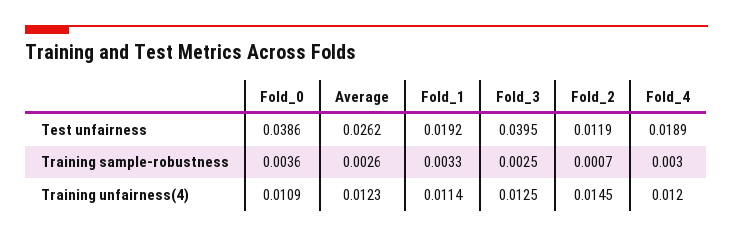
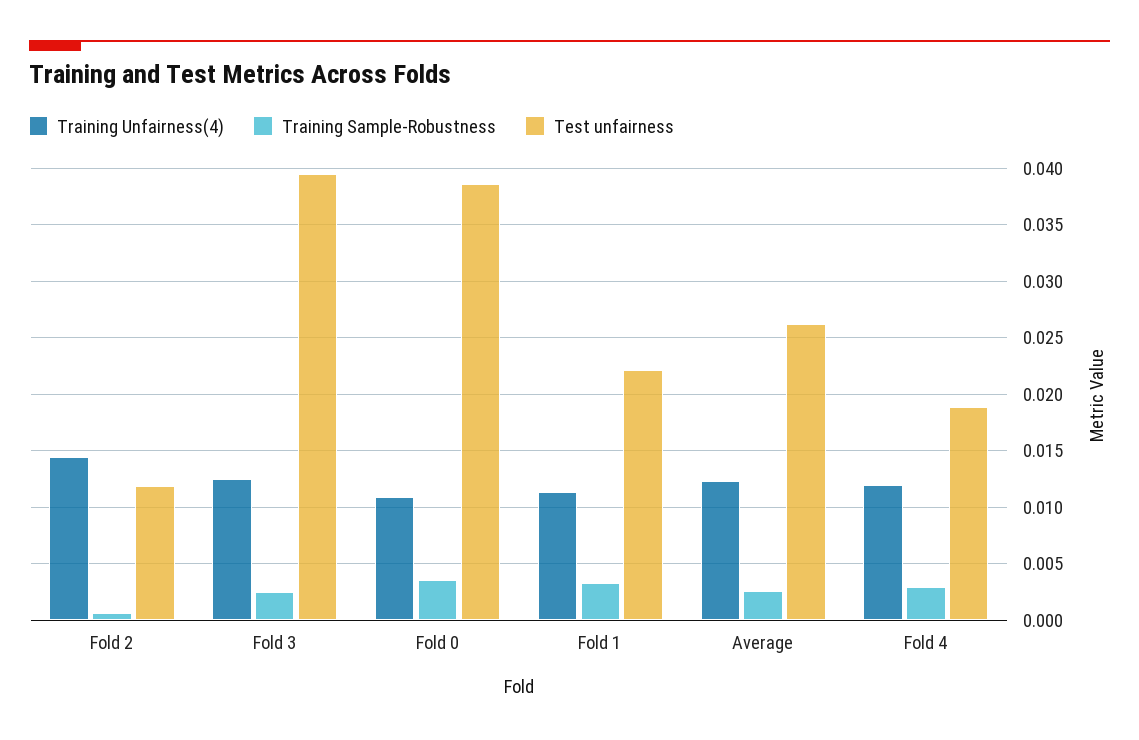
  {
    "Test unfairness": {
      "Fold_0": 0.0386,
      "Average": 0.0262,
-     "Fold_1": 0.0192,
+     "Fold_1": 0.022,
      "Fold_3": 0.0395,
      "Fold_2": 0.0119,
      "Fold_4": 0.0189
    },
    "Training sample-robustness": {
      "Fold_0": 0.0036,
      "Average": 0.0026,
      "Fold_1": 0.0033,
      "Fold_3": 0.0025,
      "Fold_2": 0.0007,
      "Fold_4": 0.003
    },
    "Training unfairness(4)": {
      "Fold_0": 0.0109,
      "Average": 0.0123,
      "Fold_1": 0.0114,
      "Fold_3": 0.0125,
      "Fold_2": 0.0145,
      "Fold_4": 0.012
    }
  }

